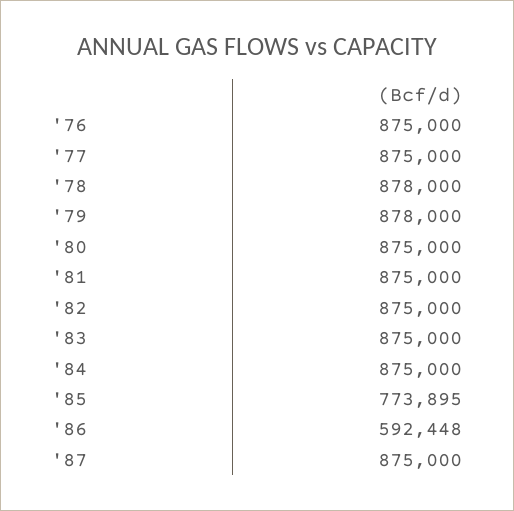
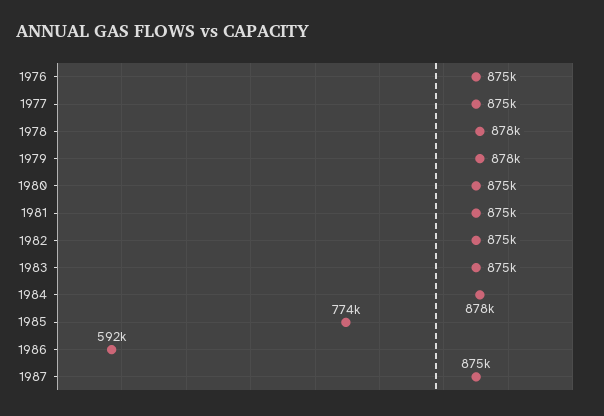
  {
    "'76": 875000,
    "'77": 875000,
    "'78": 878000,
    "'79": 878000,
    "'80": 875000,
    "'81": 875000,
    "'82": 875000,
    "'83": 875000,
-   "'84": 875000,
+   "'84": 878000,
    "'85": 773895,
    "'86": 592448,
    "'87": 875000
  }

